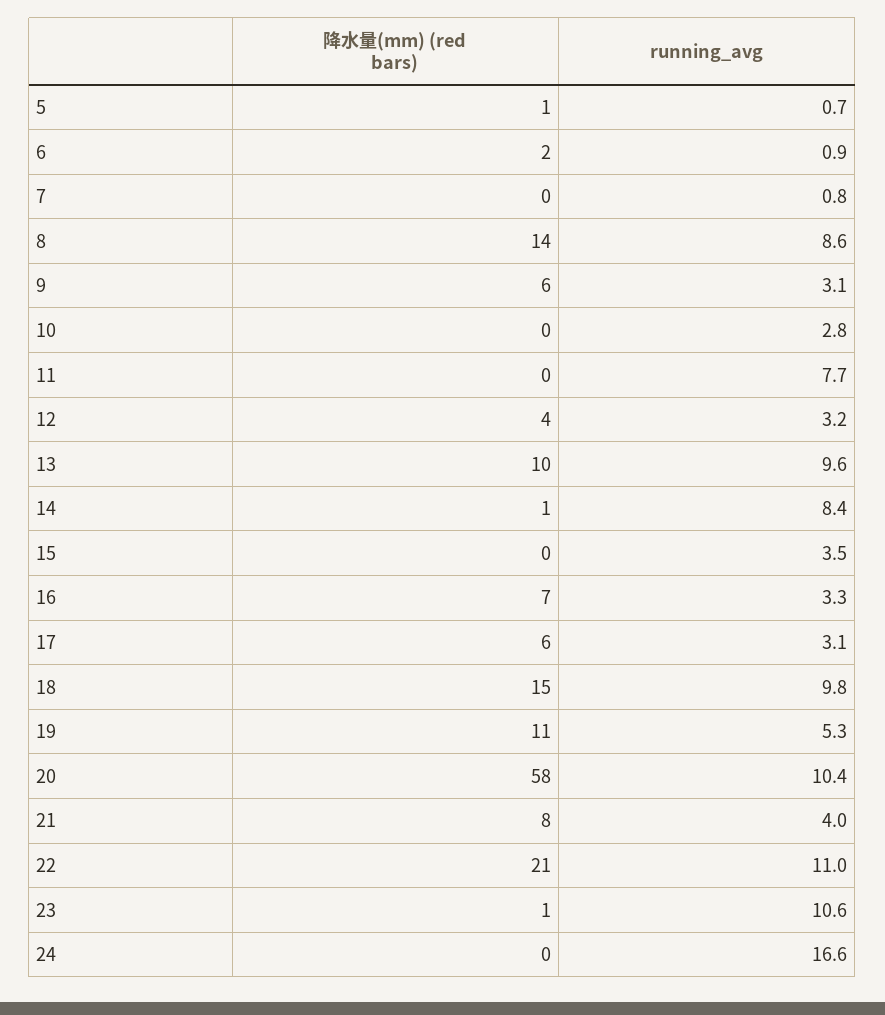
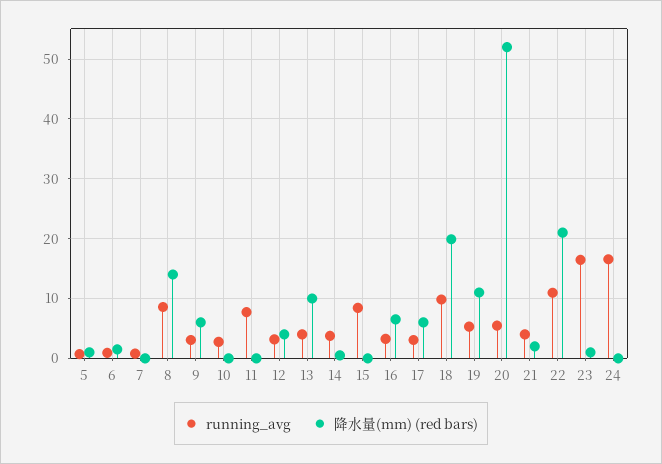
  {
    "降水量(mm) (red bars)": {
      "5": 1,
      "6": 2,
      "7": 0,
      "8": 14,
      "9": 6,
      "10": 0,
      "11": 0,
      "12": 4,
      "13": 10,
      "14": 1,
      "15": 0,
      "16": 7,
      "17": 6,
-     "18": 15,
+     "18": 20,
      "19": 11,
-     "20": 58,
+     "20": 52,
-     "21": 8,
+     "21": 2,
      "22": 21,
      "23": 1,
      "24": 0
    },
    "running_avg": {
      "5": 0.7,
      "6": 0.9,
      "7": 0.8,
      "8": 8.6,
      "9": 3.1,
      "10": 2.8,
      "11": 7.7,
      "12": 3.2,
-     "13": 9.6,
+     "13": 4,
-     "14": 8.4,
+     "14": 4,
-     "15": 3.5,
+     "15": 8,
      "16": 3.3,
      "17": 3.1,
      "18": 9.8,
      "19": 5.3,
-     "20": 10.4,
+     "20": 6,
      "21": 4,
      "22": 11,
-     "23": 10.6,
+     "23": 16,
      "24": 16.6
    }
  }

